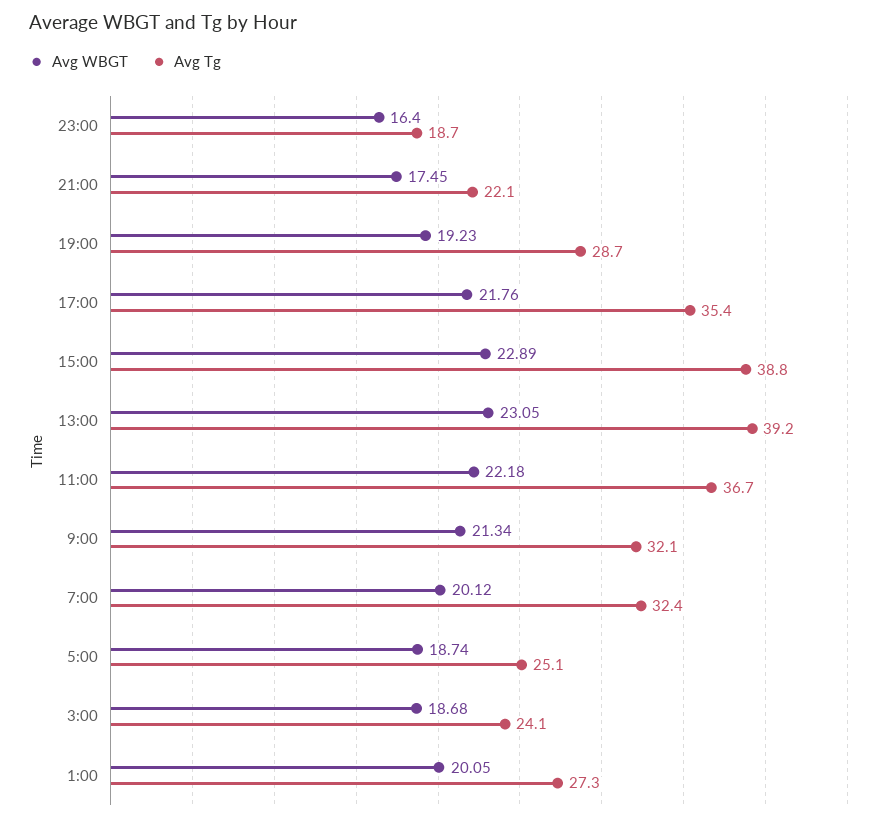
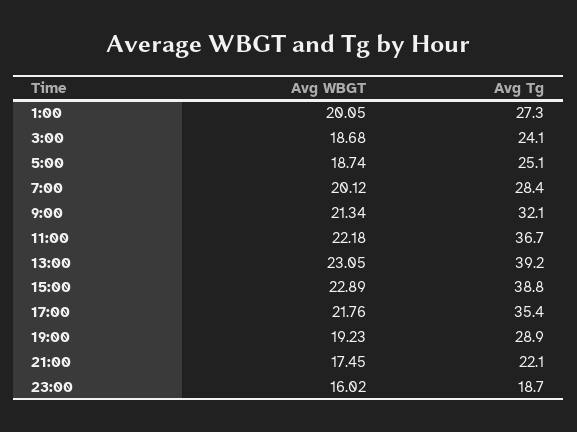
  {
    "Avg WBGT": {
-     "23:00": 16.4,
+     "23:00": 16.02,
      "21:00": 17.45,
      "19:00": 19.23,
      "17:00": 21.76,
      "15:00": 22.89,
      "13:00": 23.05,
      "11:00": 22.18,
      "9:00": 21.34,
      "7:00": 20.12,
      "5:00": 18.74,
      "3:00": 18.68,
      "1:00": 20.05
    },
    "Avg Tg": {
      "23:00": 18.7,
      "21:00": 22.1,
-     "19:00": 28.7,
+     "19:00": 28.9,
      "17:00": 35.4,
      "15:00": 38.8,
      "13:00": 39.2,
      "11:00": 36.7,
      "9:00": 32.1,
-     "7:00": 32.4,
+     "7:00": 28.4,
      "5:00": 25.1,
      "3:00": 24.1,
      "1:00": 27.3
    }
  }

